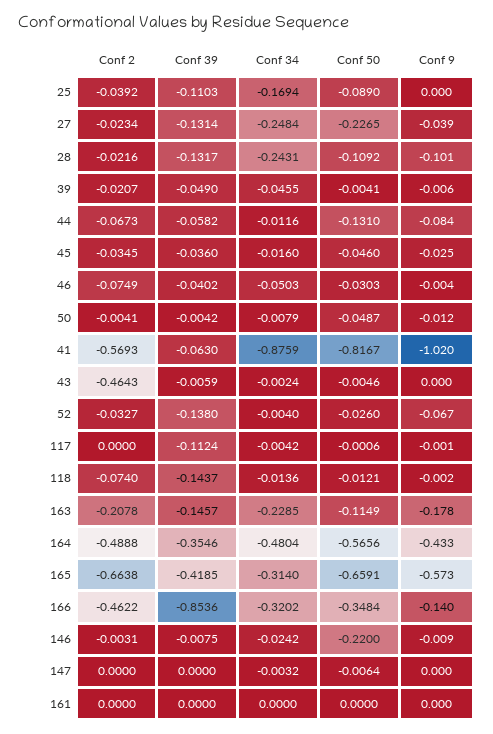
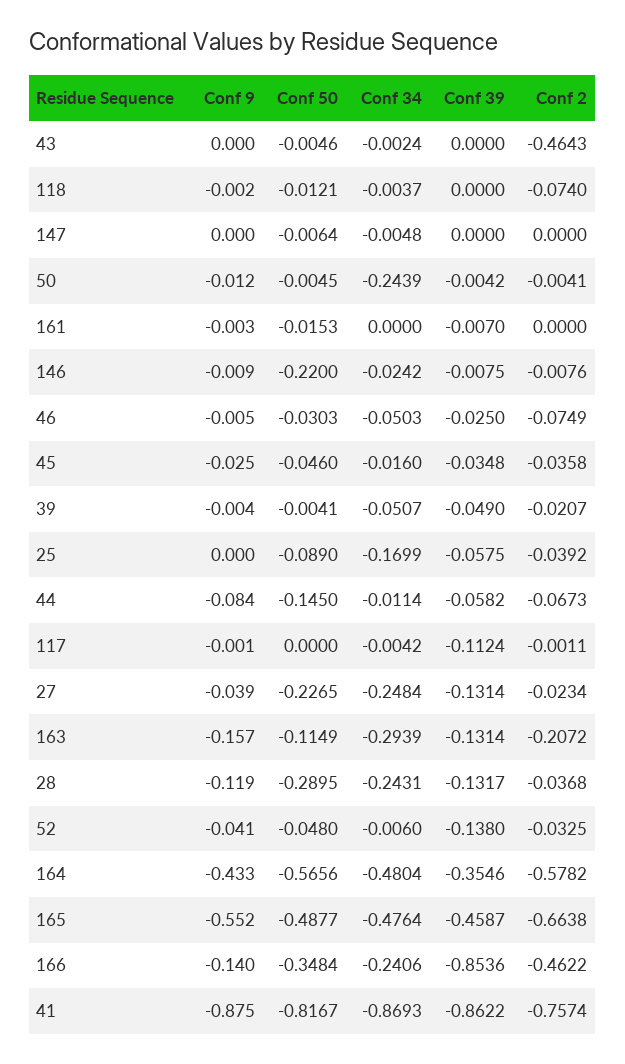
  {
    "Conf 2": {
      "25": -0.0392,
      "27": -0.0234,
-     "28": -0.0216,
+     "28": -0.0368,
      "39": -0.0207,
      "44": -0.0673,
-     "45": -0.0345,
+     "45": -0.0358,
      "46": -0.0749,
      "50": -0.0041,
-     "41": -0.5693,
+     "41": -0.7574,
      "43": -0.4643,
-     "52": -0.0327,
+     "52": -0.0325,
-     "117": 0,
+     "117": -0.0011,
      "118": -0.074,
-     "163": -0.2078,
+     "163": -0.2072,
-     "164": -0.4888,
+     "164": -0.5782,
      "165": -0.6638,
      "166": -0.4622,
-     "146": -0.0031,
+     "146": -0.0076,
      "147": 0,
      "161": 0
    },
    "Conf 39": {
-     "25": -0.1103,
+     "25": -0.0575,
      "27": -0.1314,
      "28": -0.1317,
      "39": -0.049,
      "44": -0.0582,
-     "45": -0.036,
+     "45": -0.0348,
-     "46": -0.0402,
+     "46": -0.025,
      "50": -0.0042,
-     "41": -0.063,
+     "41": -0.8622,
-     "43": -0.0059,
+     "43": 0,
      "52": -0.138,
      "117": -0.1124,
-     "118": -0.1437,
+     "118": 0,
-     "163": -0.1457,
+     "163": -0.1314,
      "164": -0.3546,
-     "165": -0.4185,
+     "165": -0.4587,
      "166": -0.8536,
      "146": -0.0075,
      "147": 0,
-     "161": 0
+     "161": -0.007
    },
    "Conf 34": {
-     "25": -0.1694,
+     "25": -0.1699,
      "27": -0.2484,
      "28": -0.2431,
-     "39": -0.0455,
+     "39": -0.0507,
-     "44": -0.0116,
+     "44": -0.0114,
      "45": -0.016,
      "46": -0.0503,
-     "50": -0.0079,
+     "50": -0.2439,
-     "41": -0.8759,
+     "41": -0.8693,
      "43": -0.0024,
-     "52": -0.004,
+     "52": -0.006,
      "117": -0.0042,
-     "118": -0.0136,
+     "118": -0.0037,
-     "163": -0.2285,
+     "163": -0.2939,
      "164": -0.4804,
-     "165": -0.314,
+     "165": -0.4764,
-     "166": -0.3202,
+     "166": -0.2406,
      "146": -0.0242,
-     "147": -0.0032,
+     "147": -0.0048,
      "161": 0
    },
    "Conf 50": {
      "25": -0.089,
      "27": -0.2265,
-     "28": -0.1092,
+     "28": -0.2895,
      "39": -0.0041,
-     "44": -0.131,
+     "44": -0.145,
      "45": -0.046,
      "46": -0.0303,
-     "50": -0.0487,
+     "50": -0.0045,
      "41": -0.8167,
      "43": -0.0046,
-     "52": -0.026,
+     "52": -0.048,
-     "117": -0.0006,
+     "117": 0,
      "118": -0.0121,
      "163": -0.1149,
      "164": -0.5656,
-     "165": -0.6591,
+     "165": -0.4877,
      "166": -0.3484,
      "146": -0.22,
      "147": -0.0064,
-     "161": 0
+     "161": -0.0153
    },
    "Conf 9": {
      "25": 0,
      "27": -0.039,
-     "28": -0.101,
+     "28": -0.119,
-     "39": -0.006,
+     "39": -0.004,
      "44": -0.084,
      "45": -0.025,
-     "46": -0.004,
+     "46": -0.005,
      "50": -0.012,
-     "41": -1.02,
+     "41": -0.875,
      "43": 0,
-     "52": -0.067,
+     "52": -0.041,
      "117": -0.001,
      "118": -0.002,
-     "163": -0.178,
+     "163": -0.157,
      "164": -0.433,
-     "165": -0.573,
+     "165": -0.552,
      "166": -0.14,
      "146": -0.009,
      "147": 0,
-     "161": 0
+     "161": -0.003
    }
  }

